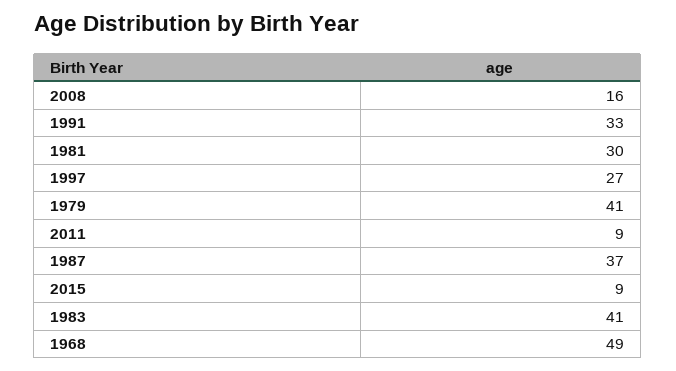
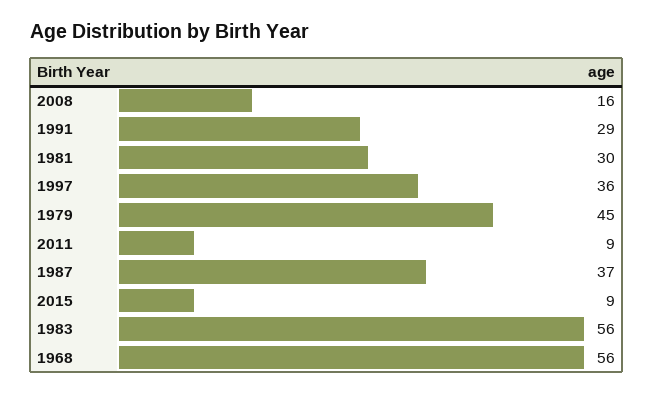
  {
    "2008": 16,
-   "1991": 33,
+   "1991": 29,
    "1981": 30,
-   "1997": 27,
+   "1997": 36,
-   "1979": 41,
+   "1979": 45,
    "2011": 9,
    "1987": 37,
    "2015": 9,
-   "1983": 41,
+   "1983": 56,
-   "1968": 49
+   "1968": 56
  }

